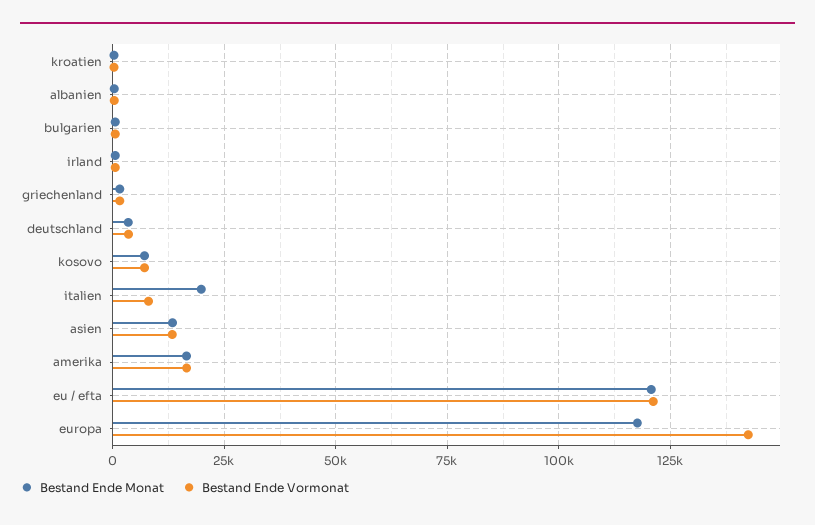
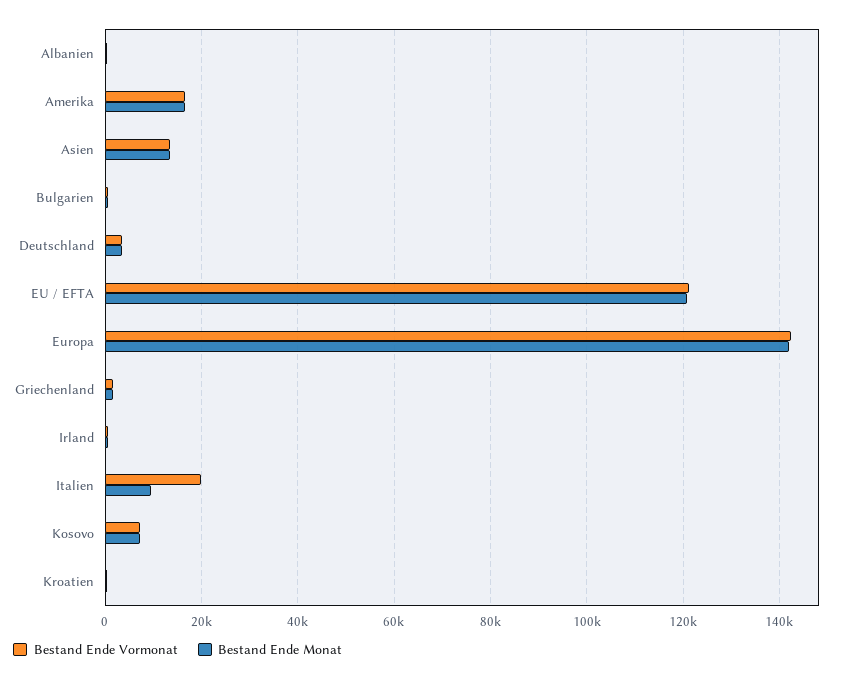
  {
    "Bestand Ende Monat": {
      "kroatien": 0,
      "albanien": 0,
      "bulgarien": 0,
      "irland": 0,
      "griechenland": 2000,
      "deutschland": 4000,
      "kosovo": 8000,
-     "italien": 20000,
+     "italien": 10000,
      "asien": 14000,
      "amerika": 16000,
      "eu / efta": 120000,
-     "europa": 117500
+     "europa": 142000
    },
    "Bestand Ende Vormonat": {
      "kroatien": 0,
      "albanien": 0,
      "bulgarien": 0,
      "irland": 0,
      "griechenland": 2000,
      "deutschland": 4000,
      "kosovo": 8000,
-     "italien": 7500,
+     "italien": 20000,
      "asien": 14000,
      "amerika": 16000,
      "eu / efta": 122000,
      "europa": 142000
    }
  }

